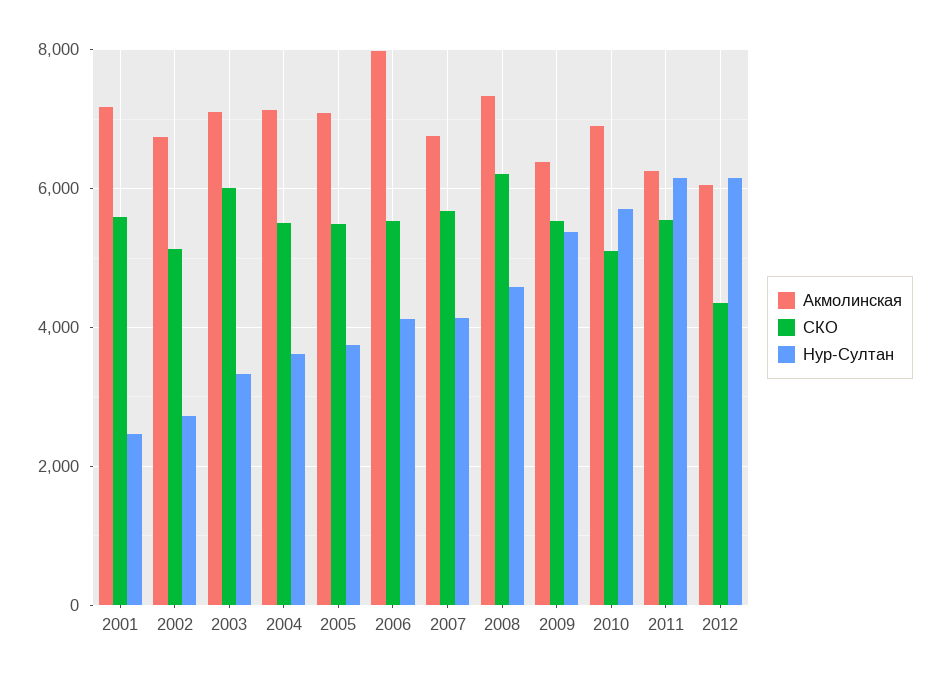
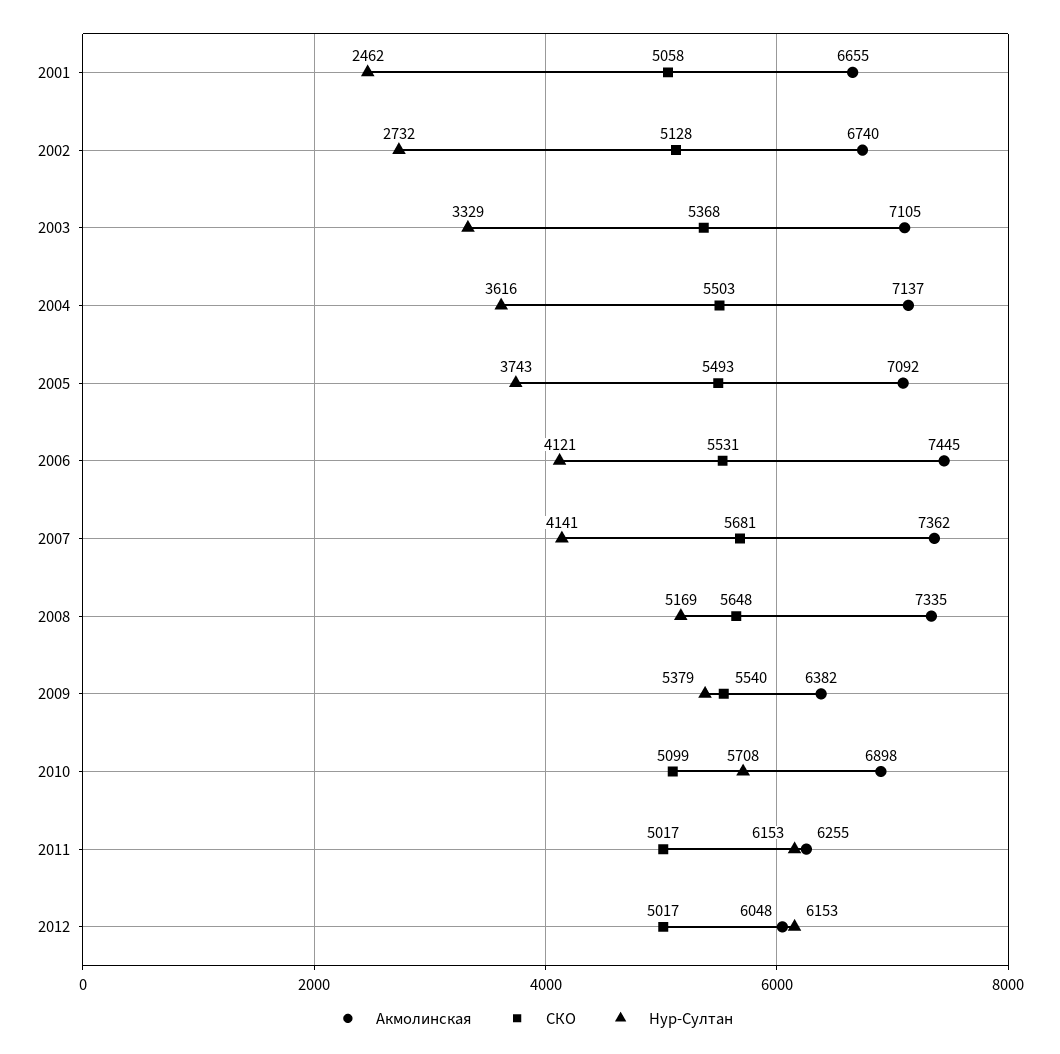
  {
    "Акмолинская": {
-     "2001": 7200,
+     "2001": 6655,
      "2002": 6740,
      "2003": 7105,
      "2004": 7137,
      "2005": 7092,
-     "2006": 8000,
+     "2006": 7445,
-     "2007": 6800,
+     "2007": 7362,
      "2008": 7335,
      "2009": 6382,
      "2010": 6898,
      "2011": 6255,
      "2012": 6048
    },
    "СКО": {
-     "2001": 5600,
+     "2001": 5058,
      "2002": 5128,
-     "2003": 6000,
+     "2003": 5368,
      "2004": 5503,
      "2005": 5493,
      "2006": 5531,
      "2007": 5681,
-     "2008": 6200,
+     "2008": 5648,
      "2009": 5540,
      "2010": 5099,
-     "2011": 5600,
+     "2011": 5017,
-     "2012": 4400
+     "2012": 5017
    },
    "Нур-Султан": {
      "2001": 2462,
      "2002": 2732,
      "2003": 3329,
      "2004": 3616,
      "2005": 3743,
      "2006": 4121,
      "2007": 4141,
-     "2008": 4600,
+     "2008": 5169,
      "2009": 5379,
      "2010": 5708,
      "2011": 6153,
      "2012": 6153
    }
  }

